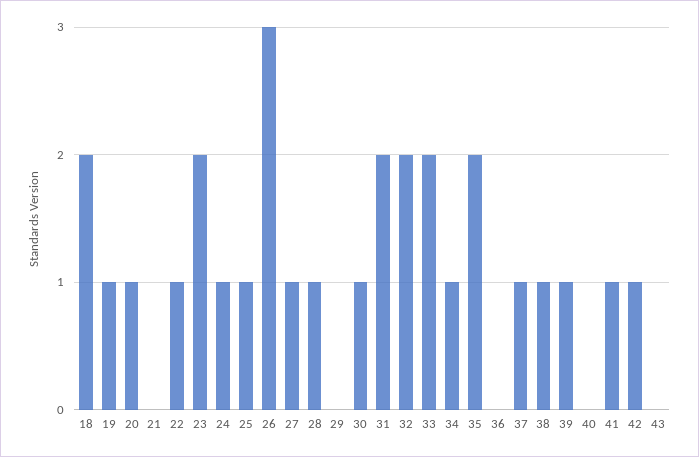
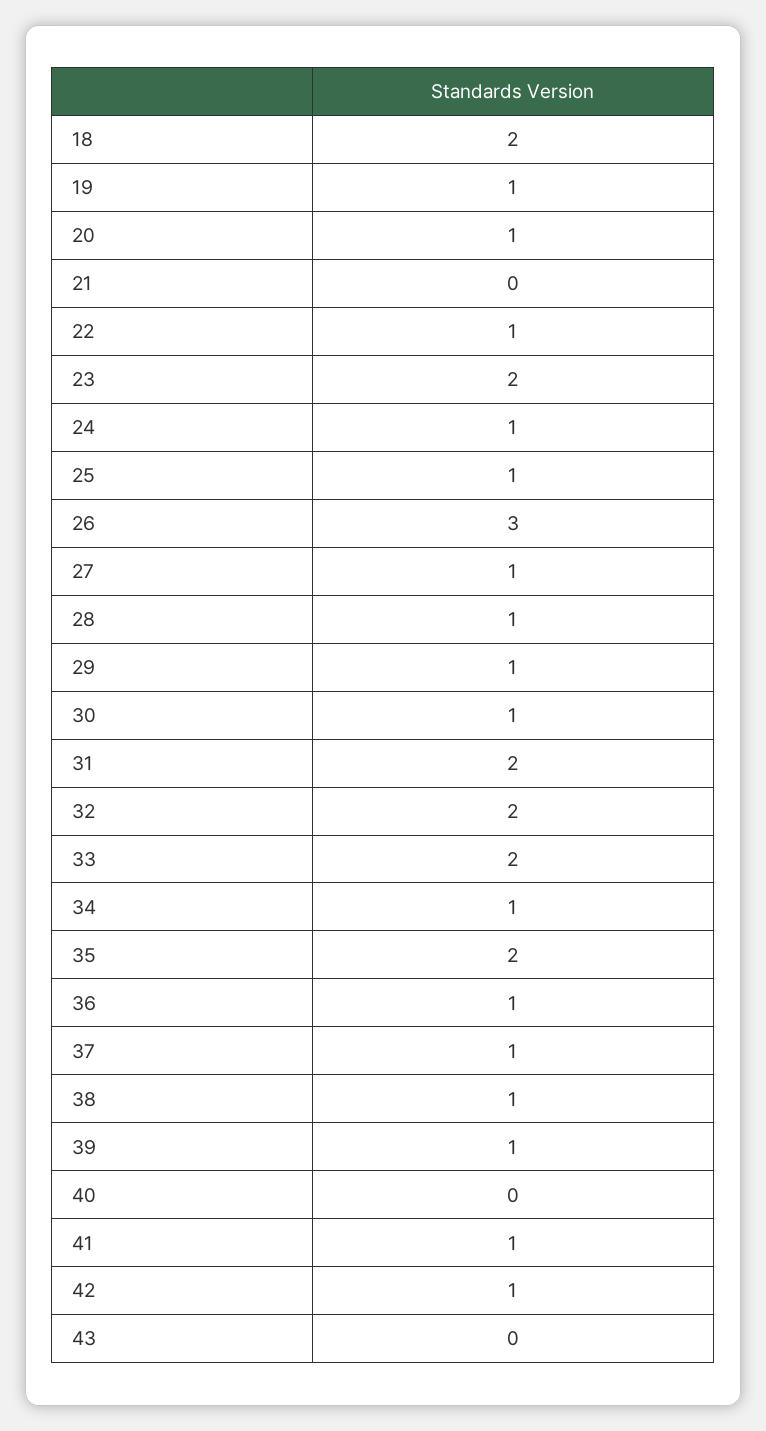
  {
    "18": 2,
    "19": 1,
    "20": 1,
    "21": 0,
    "22": 1,
    "23": 2,
    "24": 1,
    "25": 1,
    "26": 3,
    "27": 1,
    "28": 1,
-   "29": 0,
+   "29": 1,
    "30": 1,
    "31": 2,
    "32": 2,
    "33": 2,
    "34": 1,
    "35": 2,
-   "36": 0,
+   "36": 1,
    "37": 1,
    "38": 1,
    "39": 1,
    "40": 0,
    "41": 1,
    "42": 1,
    "43": 0
  }

